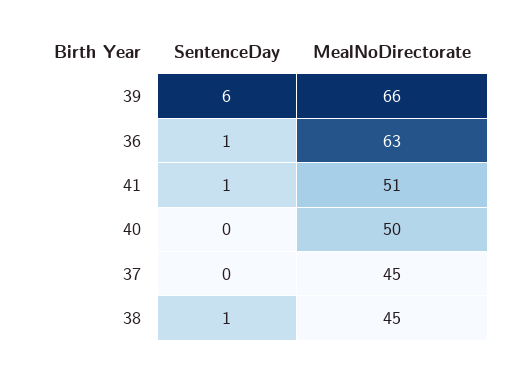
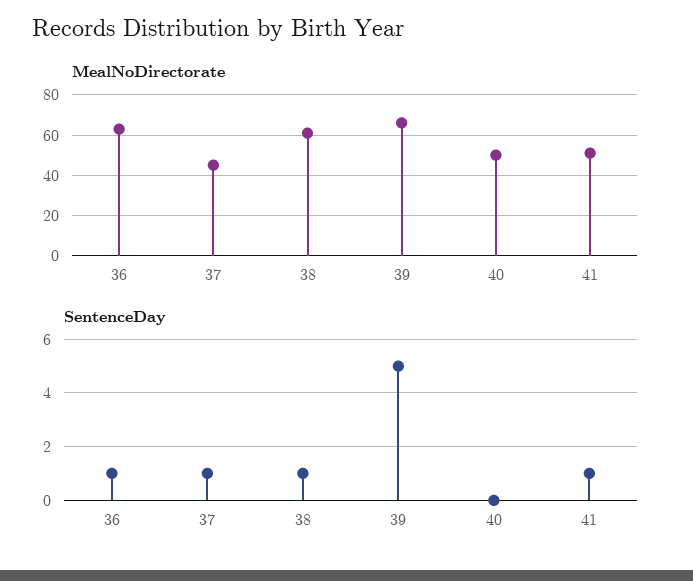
  {
    "SentenceDay": {
-     "39": 6,
+     "39": 5,
      "36": 1,
      "41": 1,
      "40": 0,
-     "37": 0,
+     "37": 1,
      "38": 1
    },
    "MealNoDirectorate": {
      "39": 66,
      "36": 63,
      "41": 51,
      "40": 50,
      "37": 45,
-     "38": 45
+     "38": 60
    }
  }

